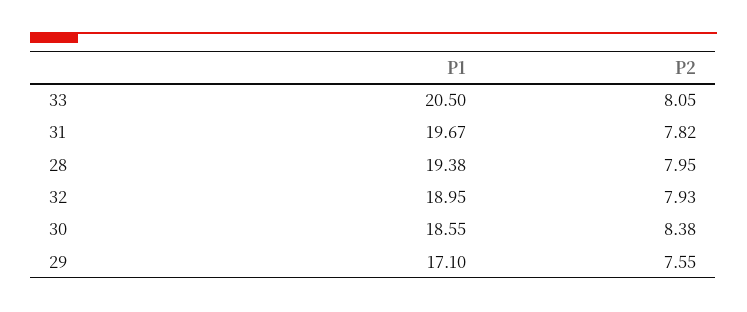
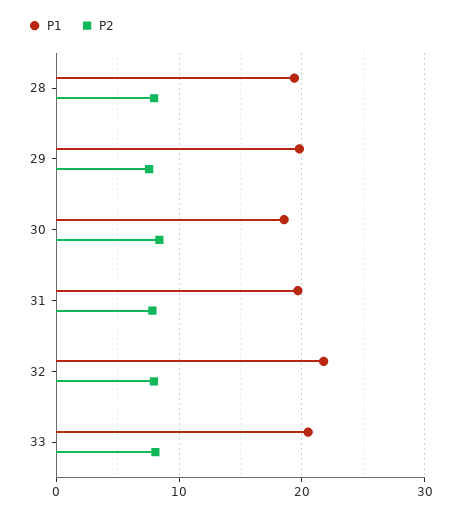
  {
    "P1": {
      "33": 20.5,
      "31": 19.67,
      "28": 19.38,
-     "32": 18.95,
+     "32": 22,
      "30": 18.55,
-     "29": 17.1
+     "29": 20
    },
    "P2": {
      "33": 8.05,
      "31": 7.82,
      "28": 7.95,
      "32": 7.93,
      "30": 8.38,
      "29": 7.55
    }
  }

